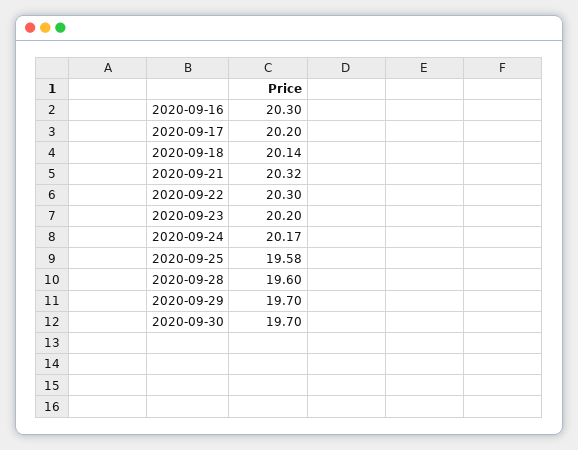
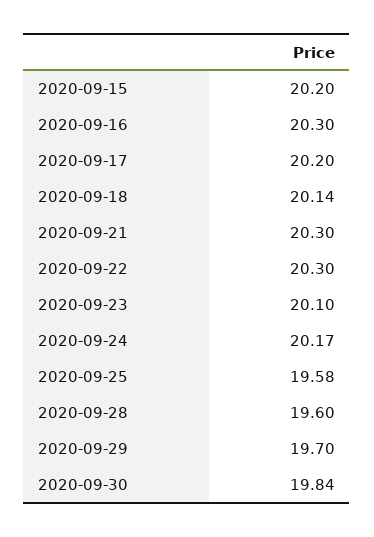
  {
    "2020-09-16": 20.3,
    "2020-09-17": 20.2,
    "2020-09-18": 20.14,
-   "2020-09-21": 20.32,
+   "2020-09-21": 20.3,
    "2020-09-22": 20.3,
-   "2020-09-23": 20.2,
+   "2020-09-23": 20.1,
    "2020-09-24": 20.17,
    "2020-09-25": 19.58,
    "2020-09-28": 19.6,
    "2020-09-29": 19.7,
-   "2020-09-30": 19.7
+   "2020-09-30": 19.84,
+   "2020-09-15": 20.2
  }

